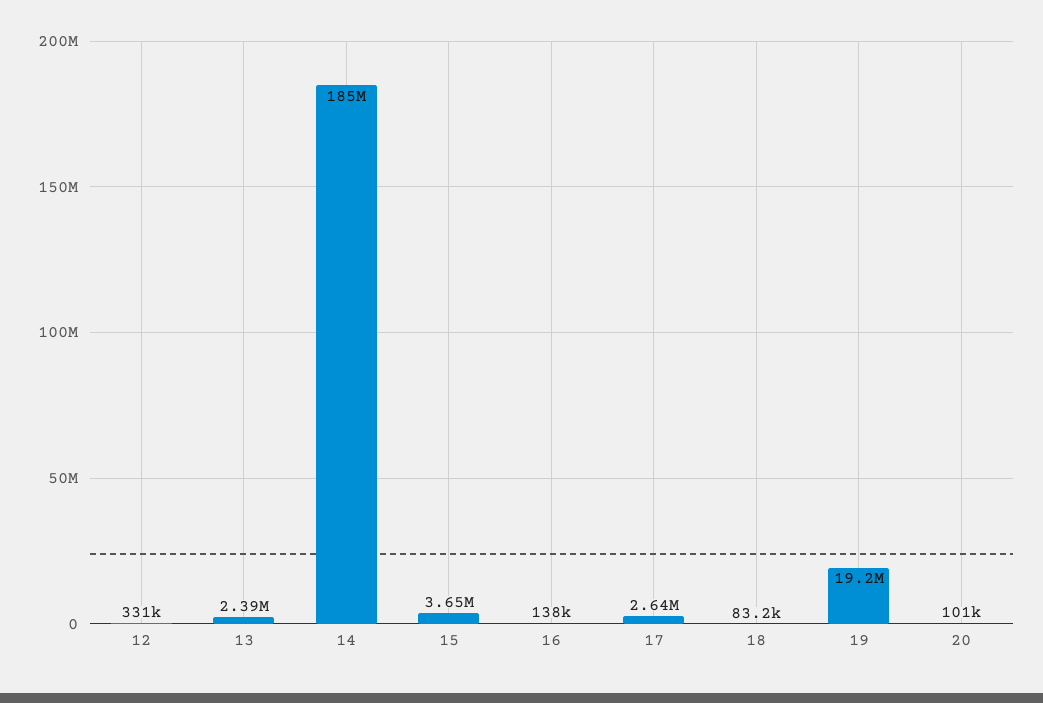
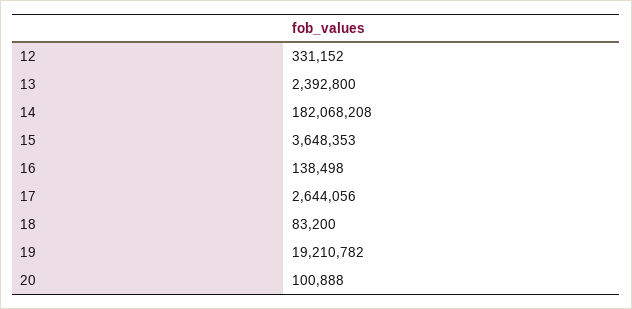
  {
    "12": 331152,
    "13": 2392800,
-   "14": 185000000,
+   "14": 182068208,
    "15": 3648353,
    "16": 138498,
    "17": 2644056,
    "18": 83200,
    "19": 19210782,
    "20": 100888
  }

